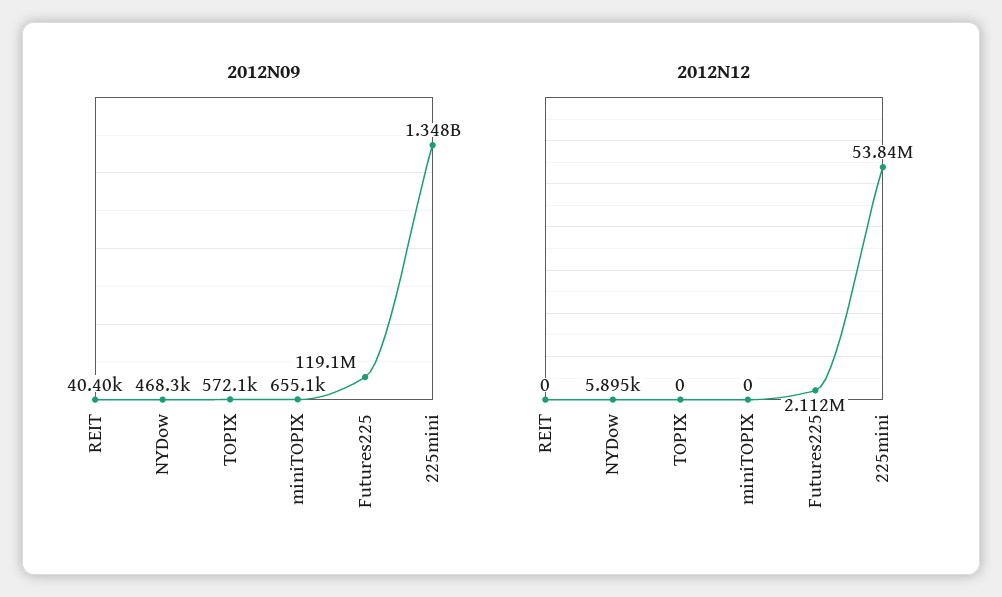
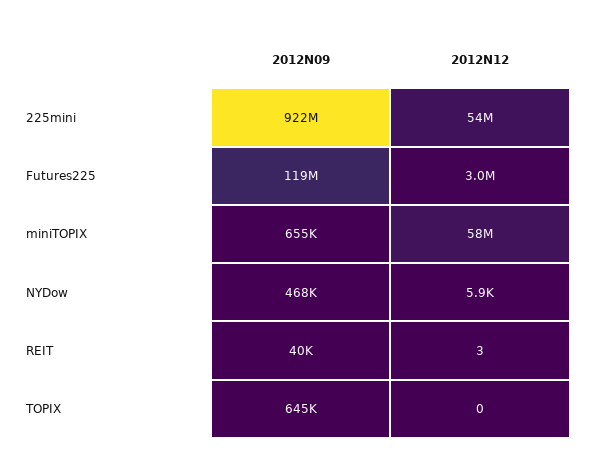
  {
    "2012N09": {
      "REIT": 40400,
      "NYDow": 468300,
-     "TOPIX": 572100,
+     "TOPIX": 645000,
      "miniTOPIX": 655100,
      "Futures225": 119100000,
-     "225mini": 1348000000
+     "225mini": 922000000
    },
    "2012N12": {
-     "REIT": 0,
+     "REIT": 3,
      "NYDow": 5895,
      "TOPIX": 0,
-     "miniTOPIX": 0,
+     "miniTOPIX": 58000000,
-     "Futures225": 2112000,
+     "Futures225": 3000000,
      "225mini": 53840000
    }
  }

